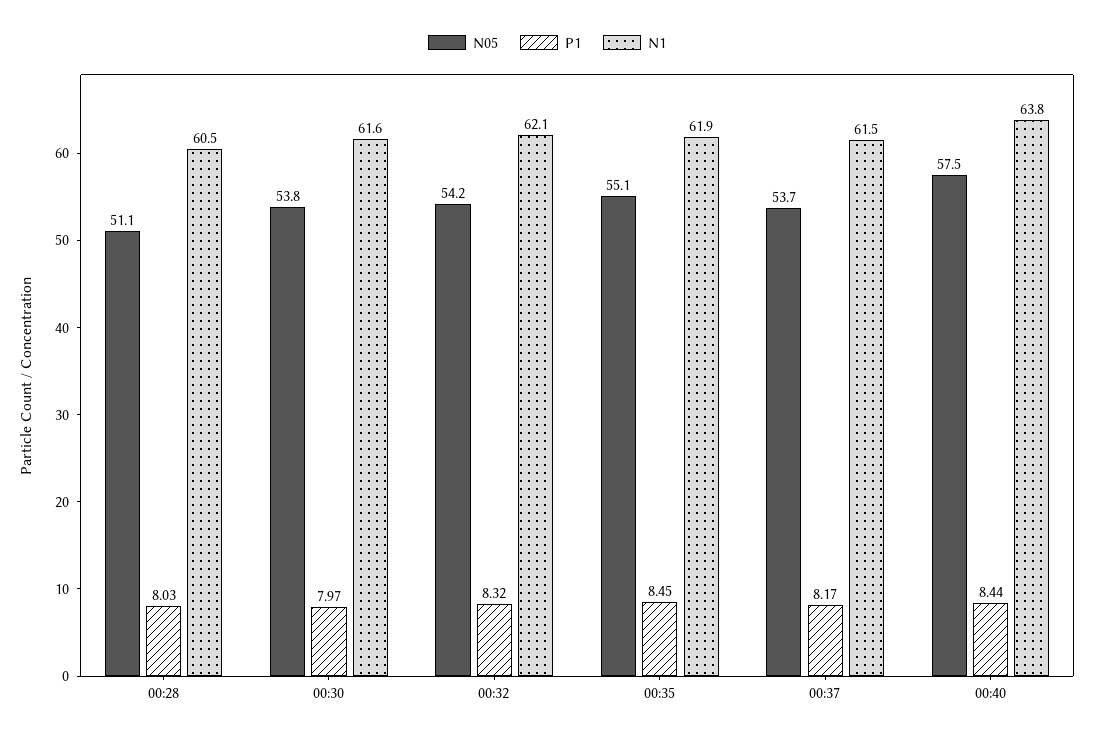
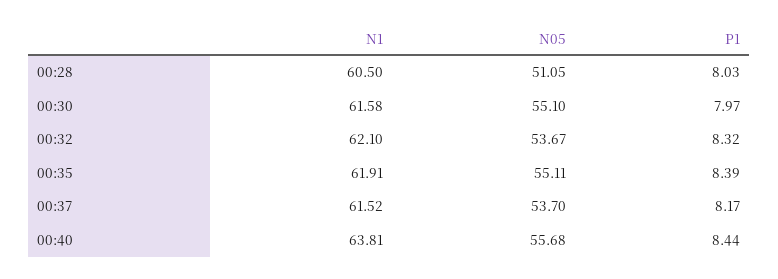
  {
    "N05": {
      "00:28": 51.05,
-     "00:30": 53.8,
+     "00:30": 55.1,
-     "00:32": 54.2,
+     "00:32": 53.67,
      "00:35": 55.11,
      "00:37": 53.7,
-     "00:40": 57.5
+     "00:40": 55.68
    },
    "P1": {
      "00:28": 8.03,
      "00:30": 7.97,
      "00:32": 8.32,
-     "00:35": 8.45,
+     "00:35": 8.39,
      "00:37": 8.17,
      "00:40": 8.44
    },
    "N1": {
      "00:28": 60.5,
      "00:30": 61.58,
      "00:32": 62.1,
      "00:35": 61.91,
      "00:37": 61.52,
      "00:40": 63.81
    }
  }

